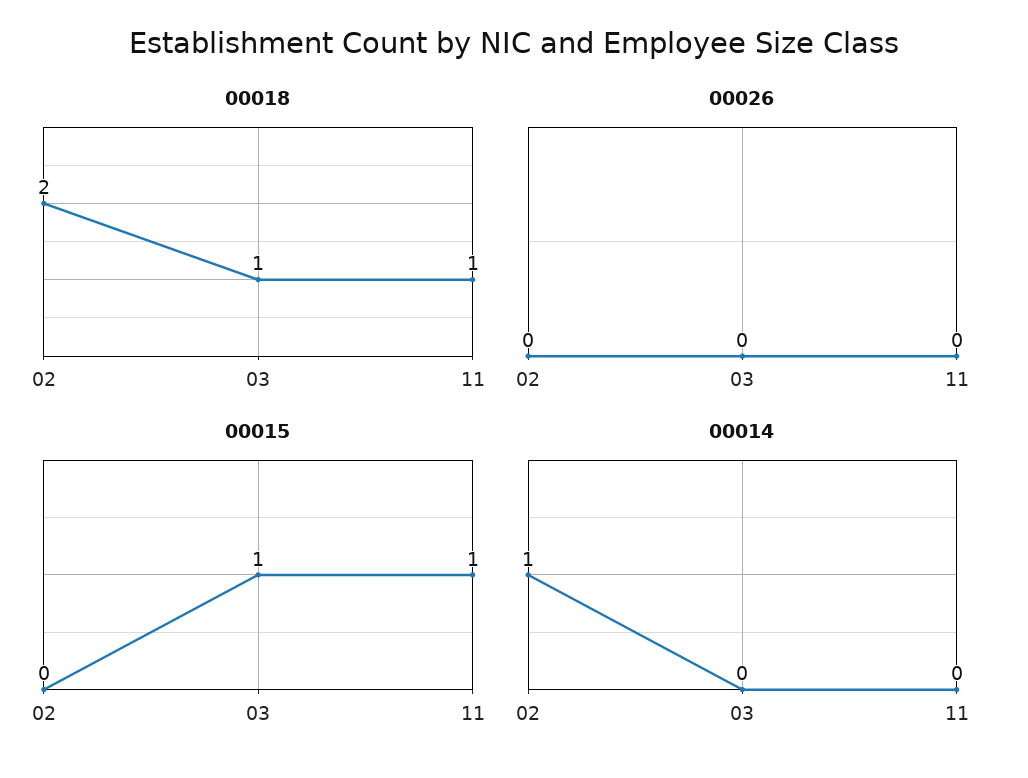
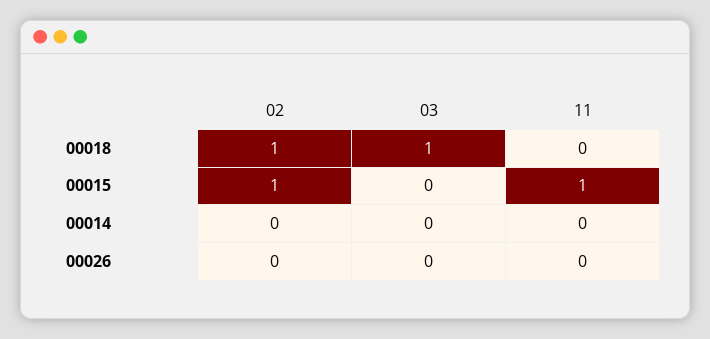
  {
    "00018": {
-     "02": 2,
+     "02": 1,
      "03": 1,
-     "11": 1
+     "11": 0
    },
    "00026": {
      "02": 0,
      "03": 0,
      "11": 0
    },
    "00015": {
-     "02": 0,
+     "02": 1,
-     "03": 1,
+     "03": 0,
      "11": 1
    },
    "00014": {
-     "02": 1,
+     "02": 0,
      "03": 0,
      "11": 0
    }
  }

